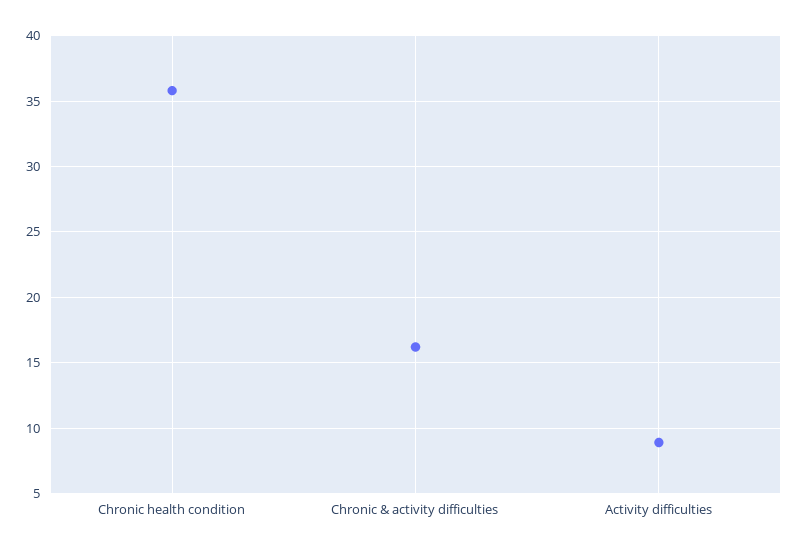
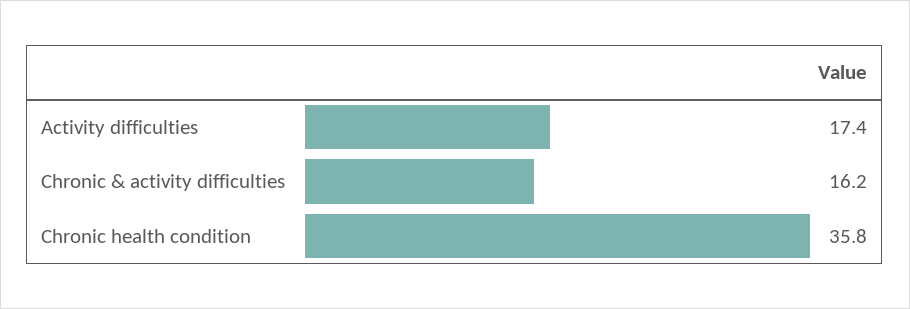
  {
    "Chronic health condition": 35.8,
    "Chronic & activity difficulties": 16.2,
-   "Activity difficulties": 9
+   "Activity difficulties": 17.4
  }

